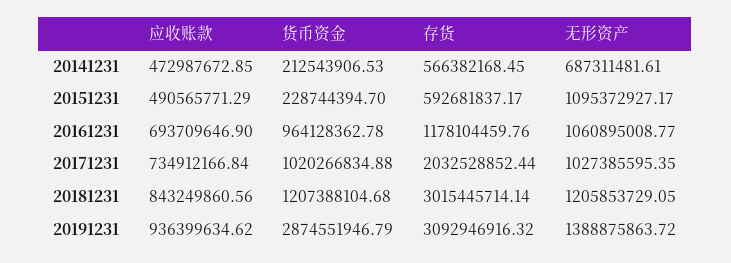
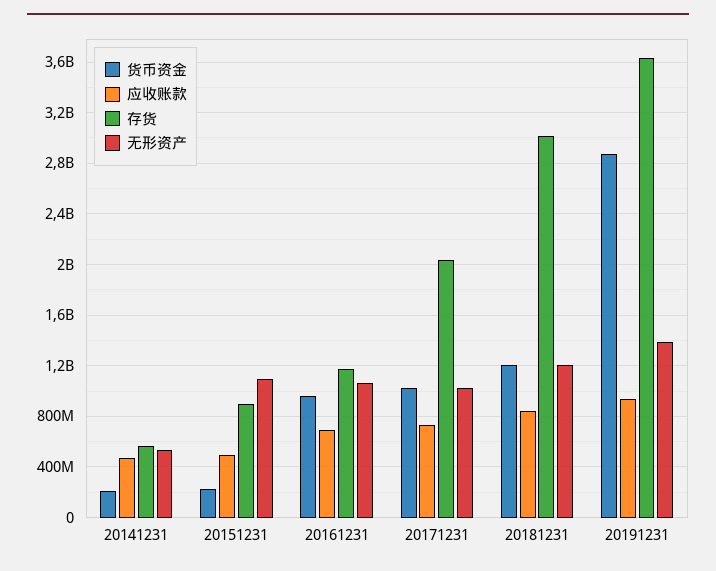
  {
    "应收账款": {
      "20141231": 472987672.85,
      "20151231": 490565771.29,
      "20161231": 693709646.9,
      "20171231": 734912166.84,
      "20181231": 843249860.56,
      "20191231": 936399634.62
    },
    "货币资金": {
      "20141231": 212543906.53,
      "20151231": 228744394.7,
      "20161231": 964128362.78,
      "20171231": 1020266834.88,
      "20181231": 1207388104.68,
      "20191231": 2874551946.79
    },
    "存货": {
      "20141231": 566382168.45,
-     "20151231": 592681837.17,
+     "20151231": 900000000,
      "20161231": 1178104459.76,
      "20171231": 2032528852.44,
      "20181231": 3015445714.14,
-     "20191231": 3092946916.32
+     "20191231": 3650000000
    },
    "无形资产": {
-     "20141231": 687311481.61,
+     "20141231": 550000000,
      "20151231": 1095372927.17,
      "20161231": 1060895008.77,
      "20171231": 1027385595.35,
      "20181231": 1205853729.05,
      "20191231": 1388875863.72
    }
  }

